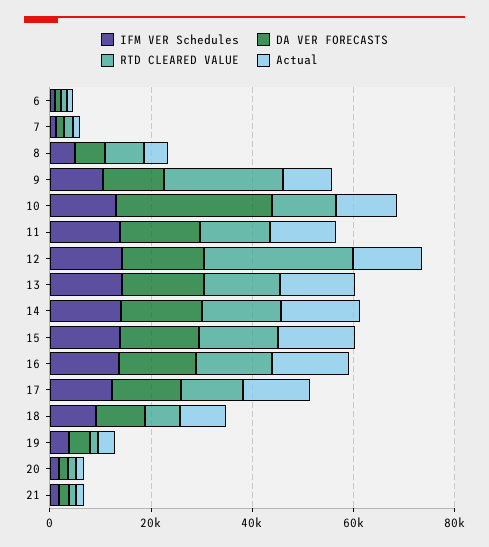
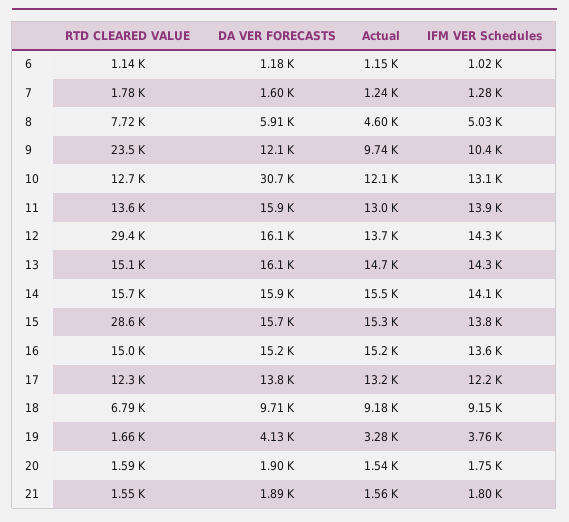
  {
    "IFM VER Schedules": {
      "6": 1020,
      "7": 1280,
      "8": 5030,
      "9": 10400,
      "10": 13100,
      "11": 13900,
      "12": 14300,
      "13": 14300,
      "14": 14100,
      "15": 13800,
      "16": 13600,
      "17": 12200,
      "18": 9150,
      "19": 3760,
      "20": 1750,
      "21": 1800
    },
    "DA VER FORECASTS": {
      "6": 1180,
      "7": 1600,
      "8": 5910,
      "9": 12100,
      "10": 30700,
      "11": 15900,
      "12": 16100,
      "13": 16100,
      "14": 15900,
      "15": 15700,
      "16": 15200,
      "17": 13800,
      "18": 9710,
      "19": 4130,
      "20": 1900,
      "21": 1890
    },
    "RTD CLEARED VALUE": {
      "6": 1140,
      "7": 1780,
      "8": 7720,
      "9": 23500,
      "10": 12700,
      "11": 13600,
      "12": 29400,
      "13": 15100,
      "14": 15700,
-     "15": 15000,
+     "15": 28600,
      "16": 15000,
      "17": 12300,
      "18": 6790,
      "19": 1660,
      "20": 1590,
      "21": 1550
    },
    "Actual": {
      "6": 1150,
      "7": 1240,
      "8": 4600,
      "9": 9740,
      "10": 12100,
      "11": 13000,
      "12": 13700,
      "13": 14700,
      "14": 15500,
      "15": 15300,
      "16": 15200,
      "17": 13200,
      "18": 9180,
      "19": 3280,
      "20": 1540,
      "21": 1560
    }
  }

